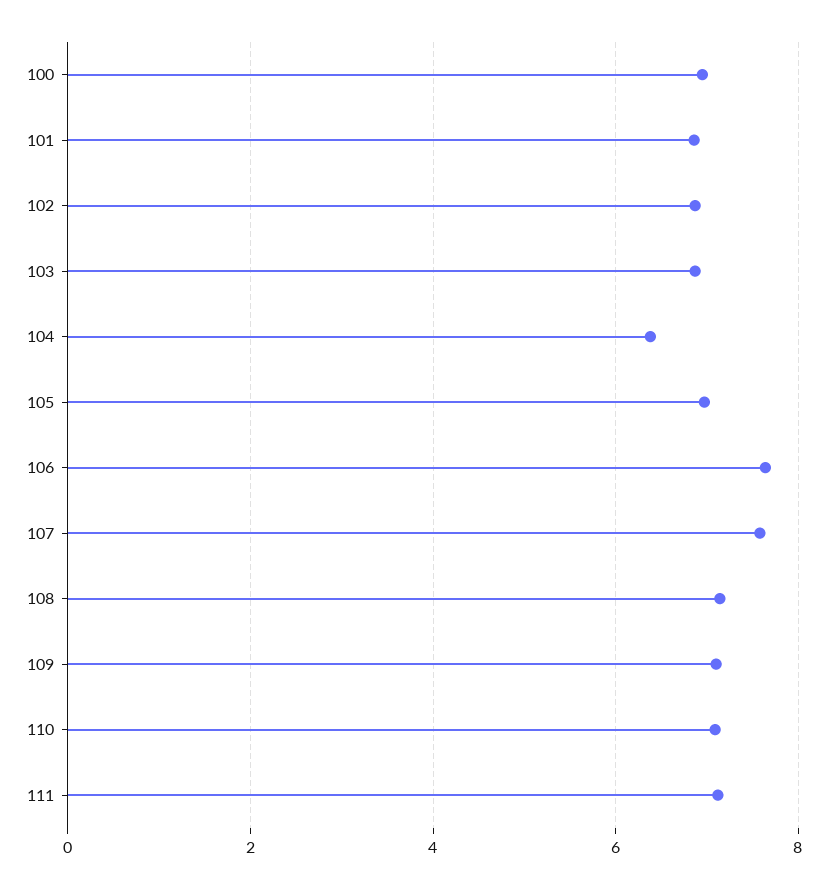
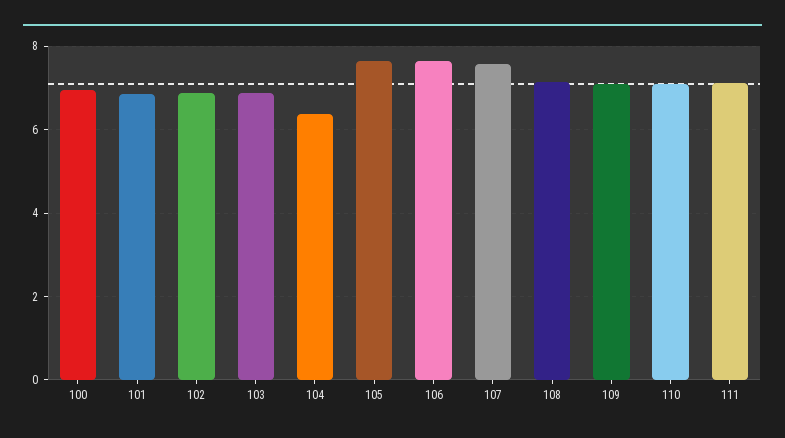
  {
    "100": 7,
    "101": 6.8,
    "102": 6.8,
    "103": 6.8,
    "104": 6.4,
-   "105": 7,
+   "105": 7.6,
    "106": 7.6,
    "107": 7.6,
    "108": 7.2,
    "109": 7.2,
    "110": 7,
    "111": 7.2
  }

